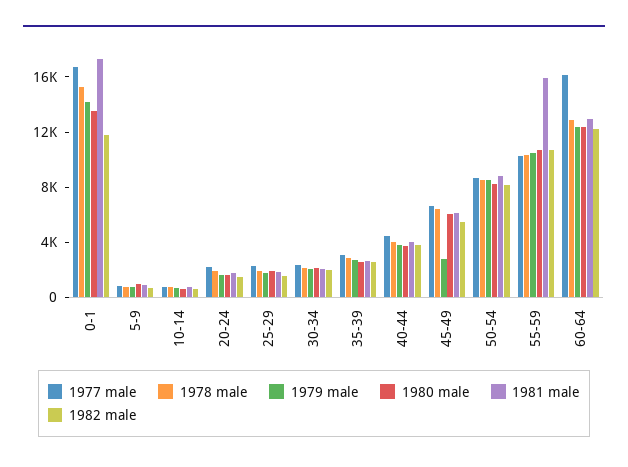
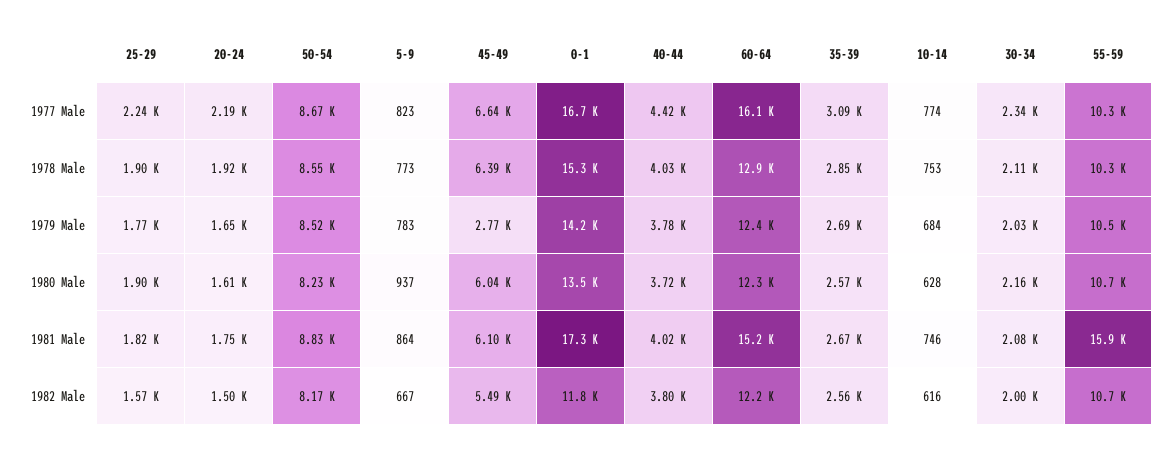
  {
    "1977 male": {
      "0-1": 16700,
      "5-9": 823,
      "10-14": 774,
      "20-24": 2190,
      "25-29": 2240,
      "30-34": 2340,
      "35-39": 3090,
      "40-44": 4420,
      "45-49": 6640,
      "50-54": 8670,
      "55-59": 10300,
      "60-64": 16100
    },
    "1978 male": {
      "0-1": 15300,
      "5-9": 773,
      "10-14": 753,
      "20-24": 1920,
      "25-29": 1900,
      "30-34": 2110,
      "35-39": 2850,
      "40-44": 4030,
      "45-49": 6390,
      "50-54": 8550,
      "55-59": 10300,
      "60-64": 12900
    },
    "1979 male": {
      "0-1": 14200,
      "5-9": 783,
      "10-14": 684,
      "20-24": 1650,
      "25-29": 1770,
      "30-34": 2030,
      "35-39": 2690,
      "40-44": 3780,
      "45-49": 2770,
      "50-54": 8520,
      "55-59": 10500,
      "60-64": 12400
    },
    "1980 male": {
      "0-1": 13500,
      "5-9": 937,
      "10-14": 628,
      "20-24": 1610,
      "25-29": 1900,
      "30-34": 2160,
      "35-39": 2570,
      "40-44": 3720,
      "45-49": 6040,
      "50-54": 8230,
      "55-59": 10700,
      "60-64": 12300
    },
    "1981 male": {
      "0-1": 17300,
      "5-9": 864,
      "10-14": 746,
      "20-24": 1750,
      "25-29": 1820,
      "30-34": 2080,
      "35-39": 2670,
      "40-44": 4020,
      "45-49": 6100,
      "50-54": 8830,
      "55-59": 15900,
-     "60-64": 13000
+     "60-64": 15200
    },
    "1982 male": {
      "0-1": 11800,
      "5-9": 667,
      "10-14": 616,
      "20-24": 1500,
      "25-29": 1570,
      "30-34": 2000,
      "35-39": 2560,
      "40-44": 3800,
      "45-49": 5490,
      "50-54": 8170,
      "55-59": 10700,
      "60-64": 12200
    }
  }

